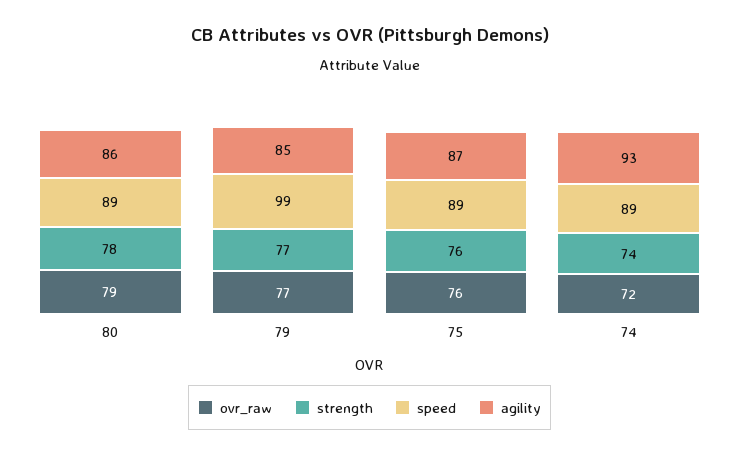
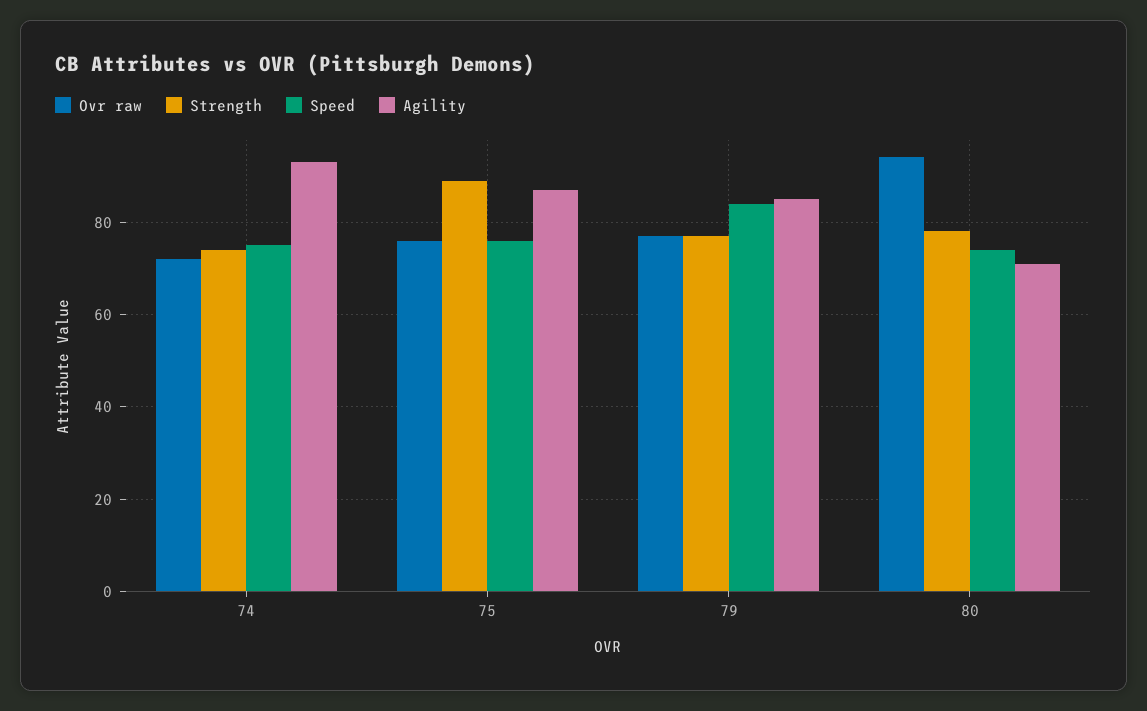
  {
    "ovr_raw": {
-     "80": 79,
+     "80": 95,
      "79": 77,
      "75": 76,
      "74": 72
    },
    "strength": {
      "80": 78,
      "79": 77,
-     "75": 76,
+     "75": 90,
      "74": 74
    },
    "speed": {
-     "80": 89,
+     "80": 75,
-     "79": 99,
+     "79": 85,
-     "75": 89,
+     "75": 75,
-     "74": 89
+     "74": 75
    },
    "agility": {
-     "80": 86,
+     "80": 70,
      "79": 85,
      "75": 87,
      "74": 93
    }
  }

